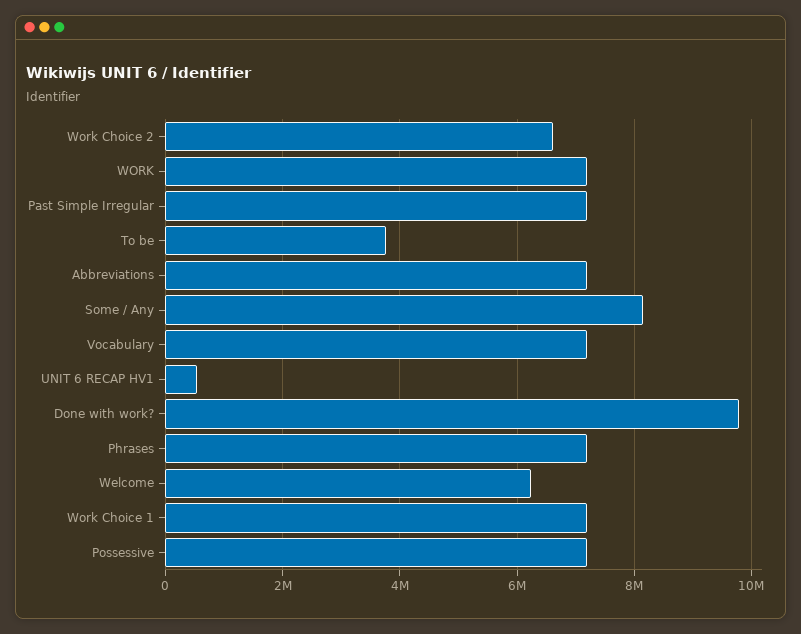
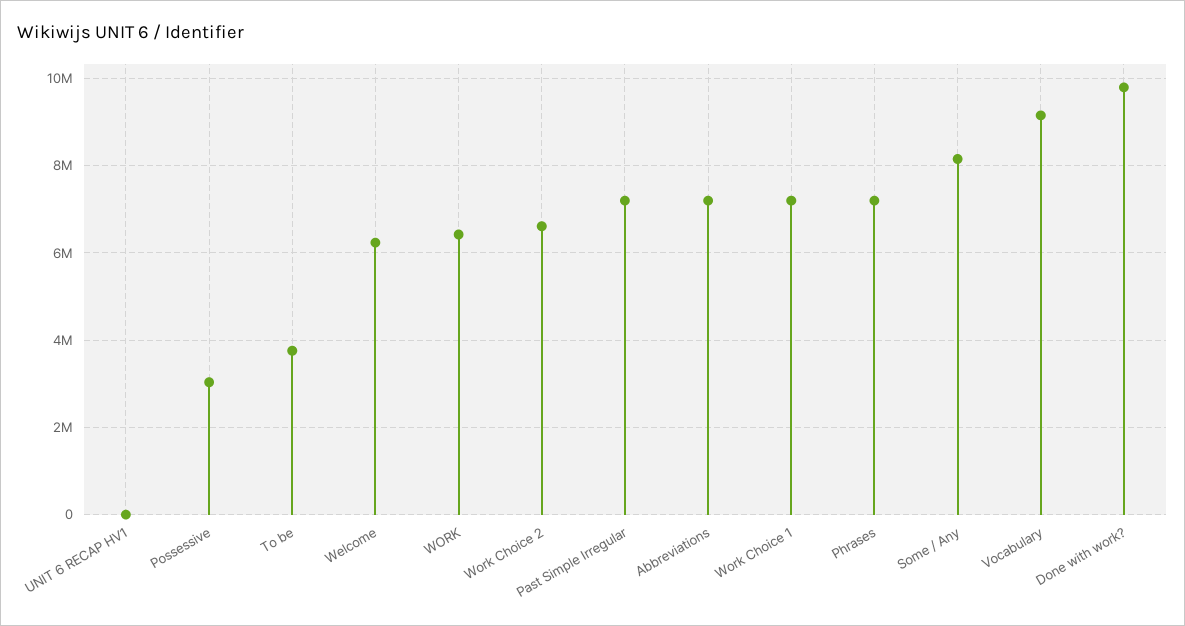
  {
    "Work Choice 2": 6600000,
-   "WORK": 7200000,
+   "WORK": 6400000,
    "Past Simple Irregular": 7200000,
    "To be": 3800000,
    "Abbreviations": 7200000,
    "Some / Any": 8200000,
-   "Vocabulary": 7200000,
+   "Vocabulary": 9200000,
-   "UNIT 6 RECAP HV1": 600000,
+   "UNIT 6 RECAP HV1": 0,
    "Done with work?": 9800000,
    "Phrases": 7200000,
    "Welcome": 6200000,
    "Work Choice 1": 7200000,
-   "Possessive": 7200000
+   "Possessive": 3000000
  }

